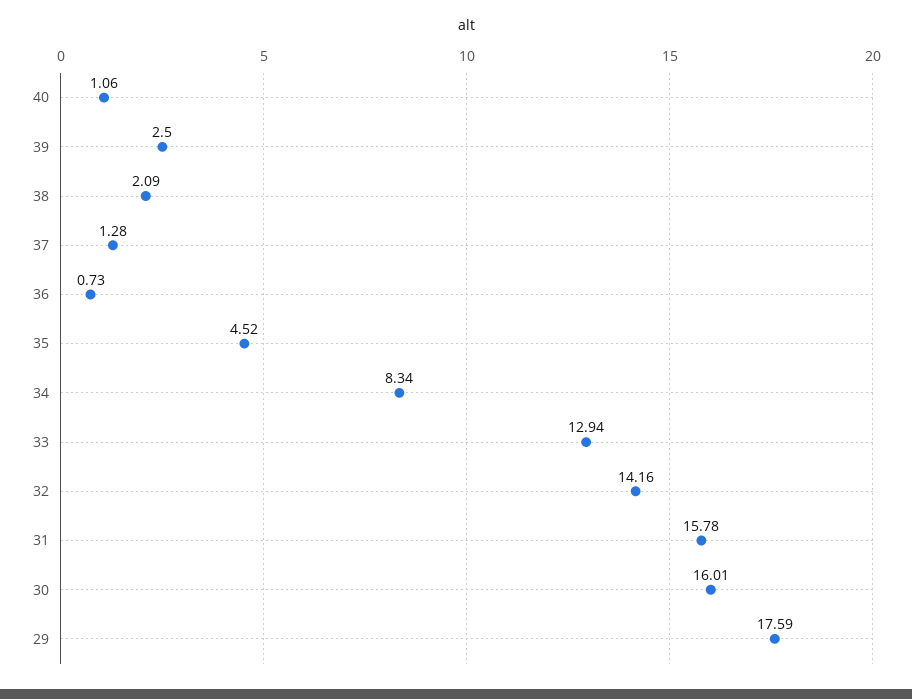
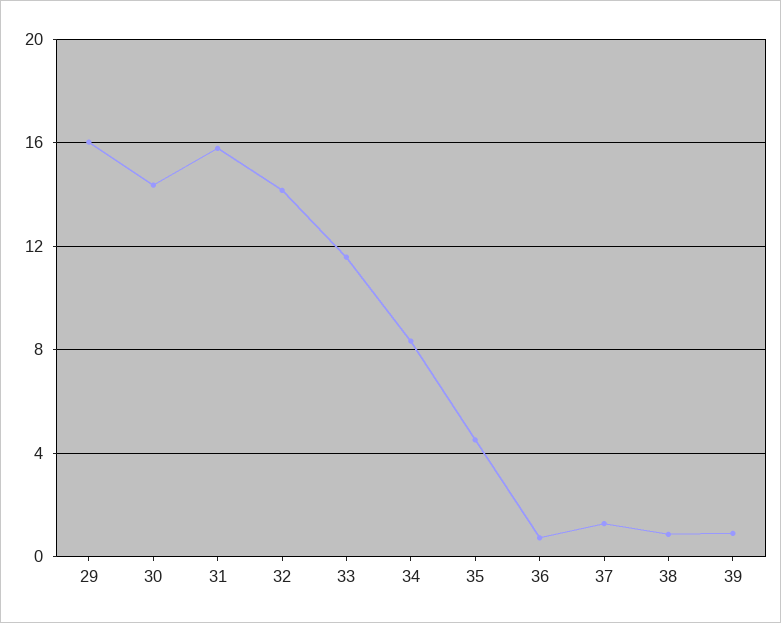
  {
-   "40": 1.06,
-   "39": 2.5,
+   "39": 1,
-   "38": 2.09,
+   "38": 1,
    "37": 1.28,
    "36": 0.73,
    "35": 4.52,
    "34": 8.34,
-   "33": 12.94,
+   "33": 11.5,
    "32": 14.16,
    "31": 15.78,
-   "30": 16.01,
+   "30": 14.5,
-   "29": 17.59
+   "29": 16
  }

